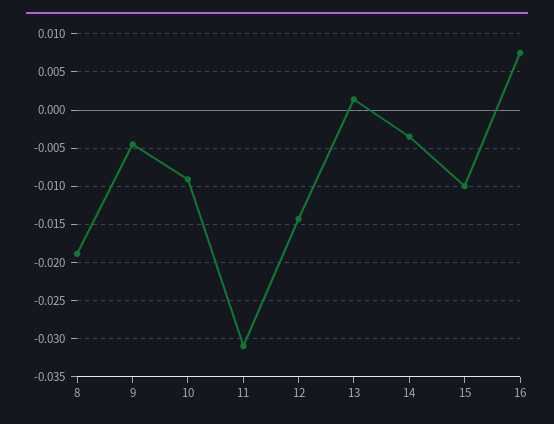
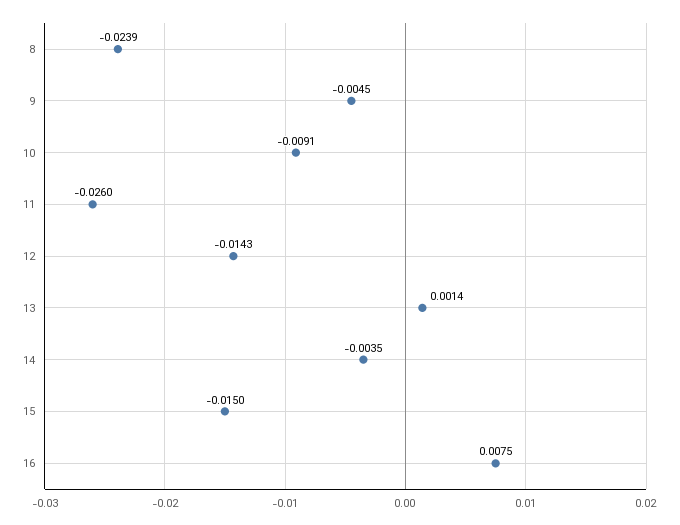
  {
-   "8": -0.019,
+   "8": -0.0239,
    "9": -0.0045,
    "10": -0.0091,
-   "11": -0.031,
+   "11": -0.026,
    "12": -0.0143,
    "13": 0.0014,
    "14": -0.0035,
-   "15": -0.01,
+   "15": -0.015,
    "16": 0.0075
  }

